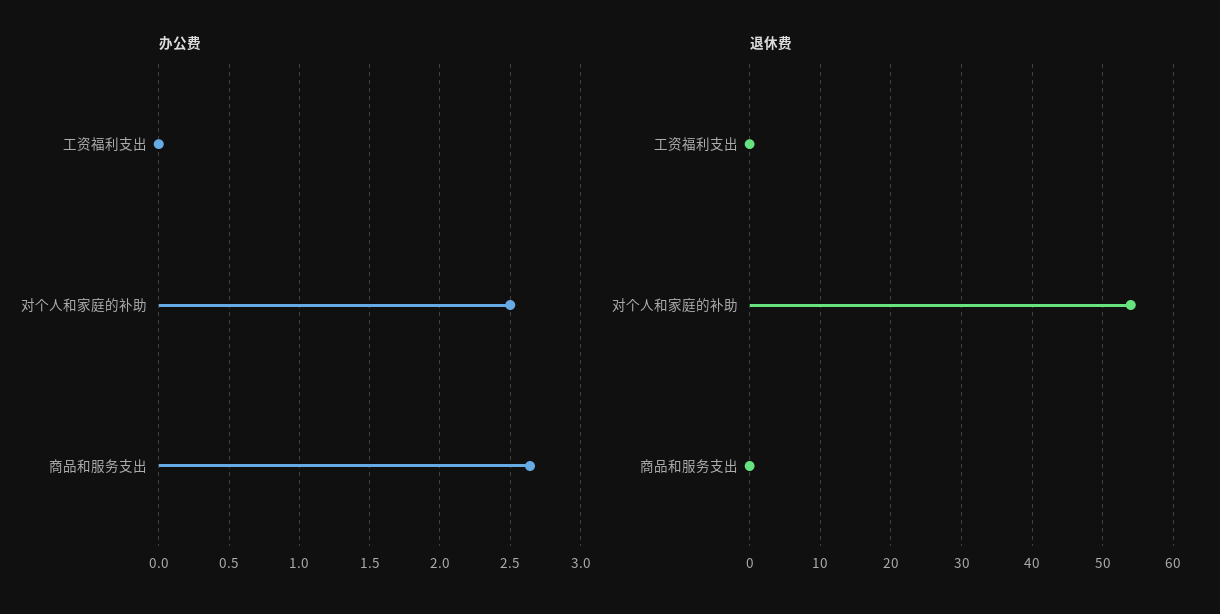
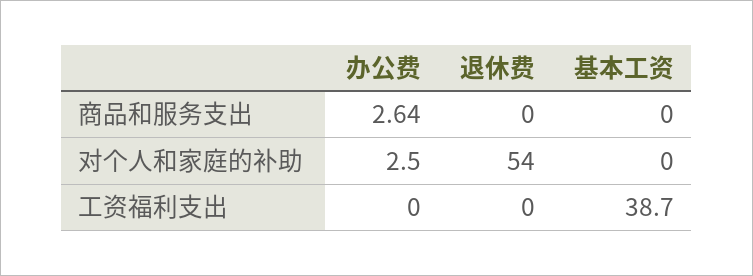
  {
    "办公费": {
      "工资福利支出": 0,
      "对个人和家庭的补助": 2.5,
      "商品和服务支出": 2.64
    },
    "退休费": {
      "工资福利支出": 0,
      "对个人和家庭的补助": 54,
      "商品和服务支出": 0
-   }
+   },
+   "基本工资": {
+     "商品和服务支出": 0,
+     "对个人和家庭的补助": 0,
+     "工资福利支出": 38.7
+   }
  }

